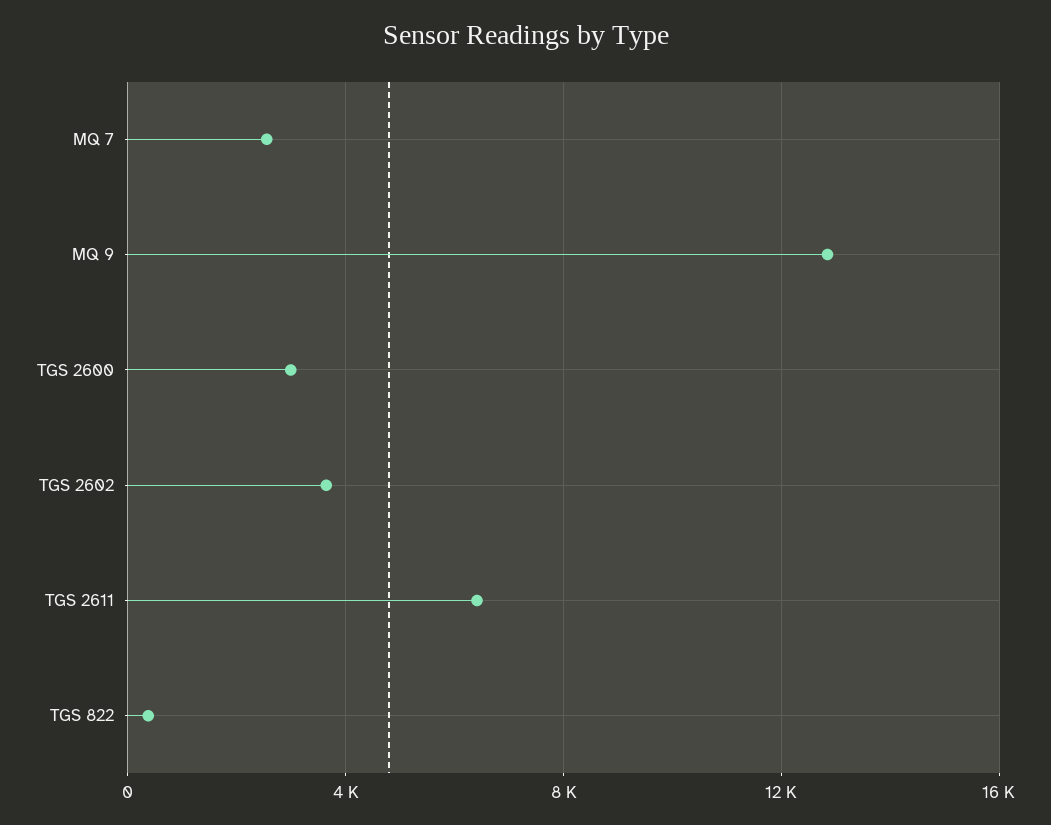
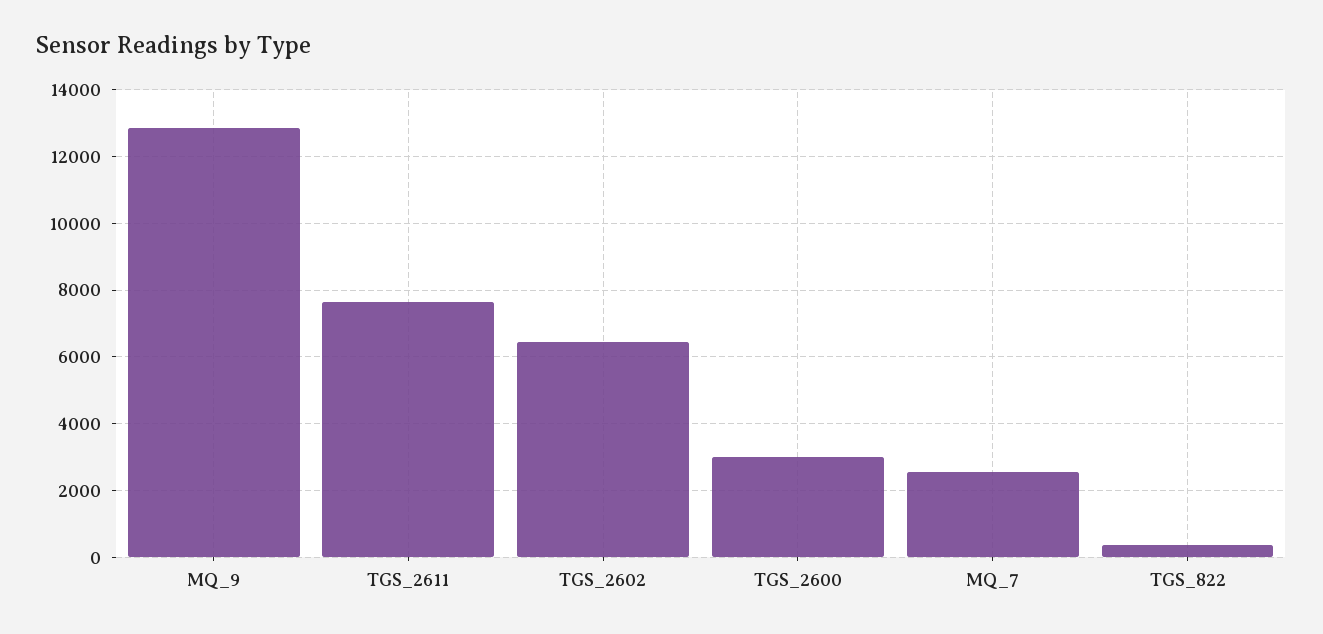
  {
    "MQ 7": 2600,
    "MQ 9": 12800,
    "TGS 2600": 3000,
-   "TGS 2602": 3500,
+   "TGS 2602": 6400,
-   "TGS 2611": 6500,
+   "TGS 2611": 7600,
    "TGS 822": 400
  }

